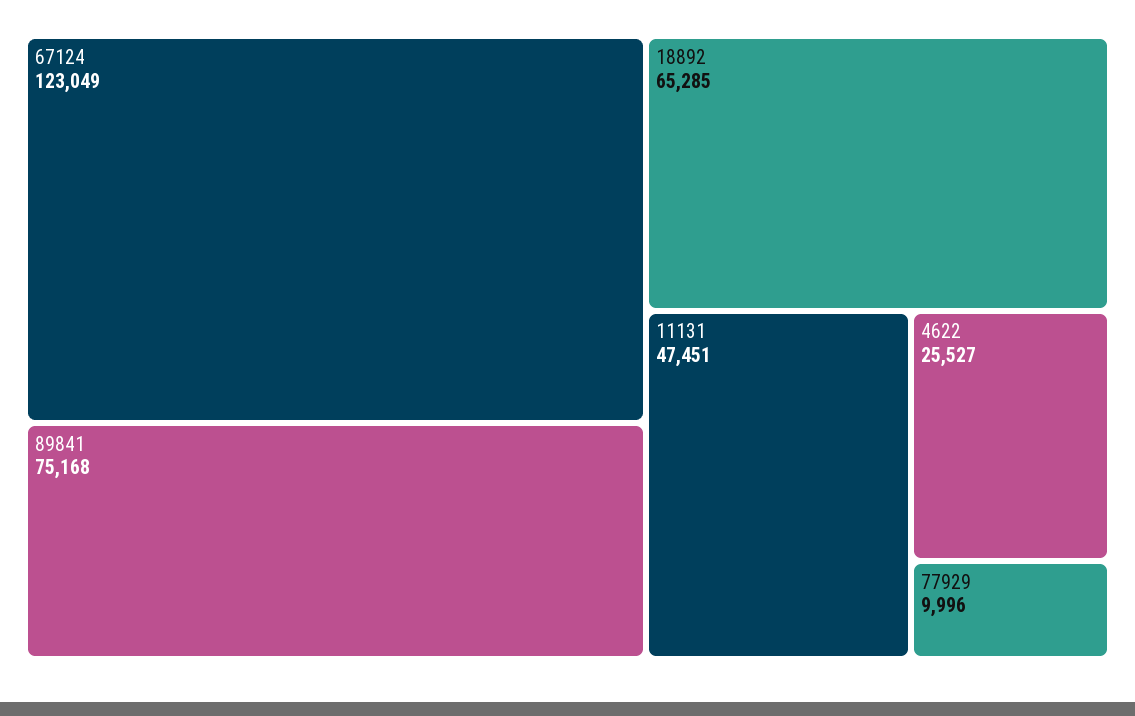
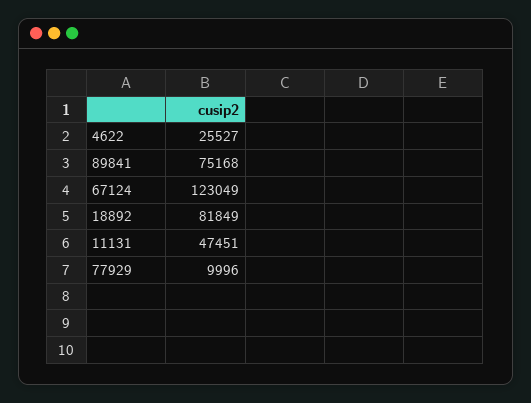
  {
    "67124": 123049,
    "89841": 75168,
-   "18892": 65285,
+   "18892": 81849,
    "11131": 47451,
    "4622": 25527,
    "77929": 9996
  }

